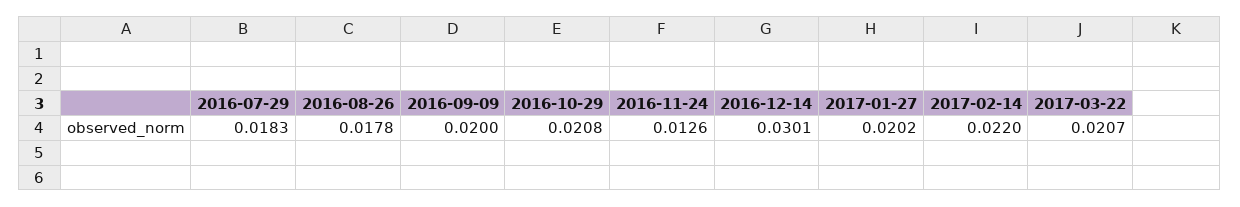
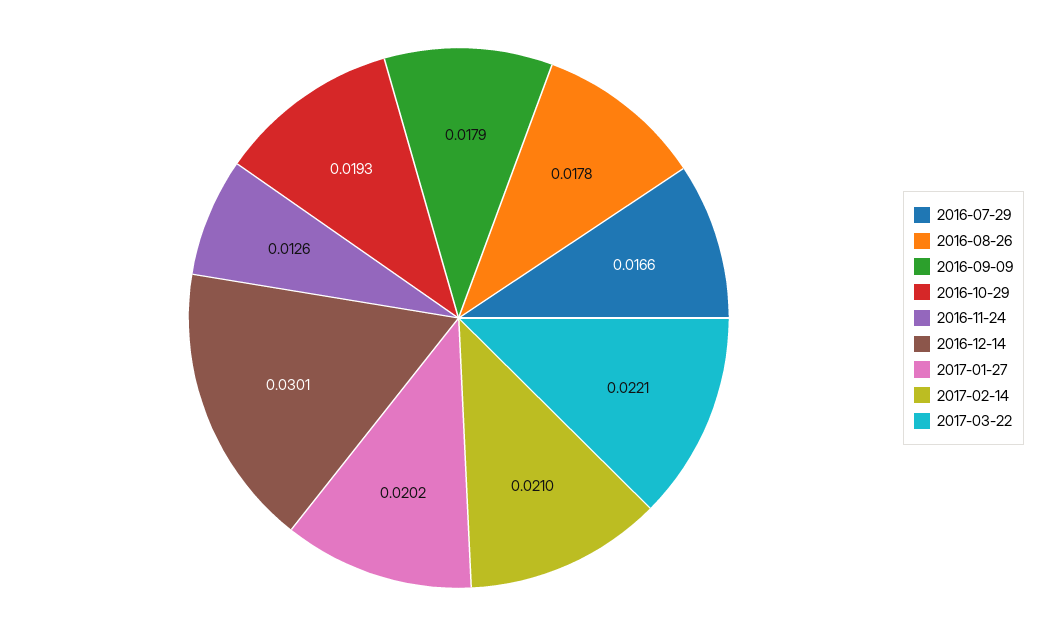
  {
-   "2016-07-29": 0.0183,
+   "2016-07-29": 0.0166,
    "2016-08-26": 0.0178,
-   "2016-09-09": 0.02,
+   "2016-09-09": 0.0179,
-   "2016-10-29": 0.0208,
+   "2016-10-29": 0.0193,
    "2016-11-24": 0.0126,
    "2016-12-14": 0.0301,
    "2017-01-27": 0.0202,
-   "2017-02-14": 0.022,
+   "2017-02-14": 0.021,
-   "2017-03-22": 0.0207
+   "2017-03-22": 0.0221
  }

